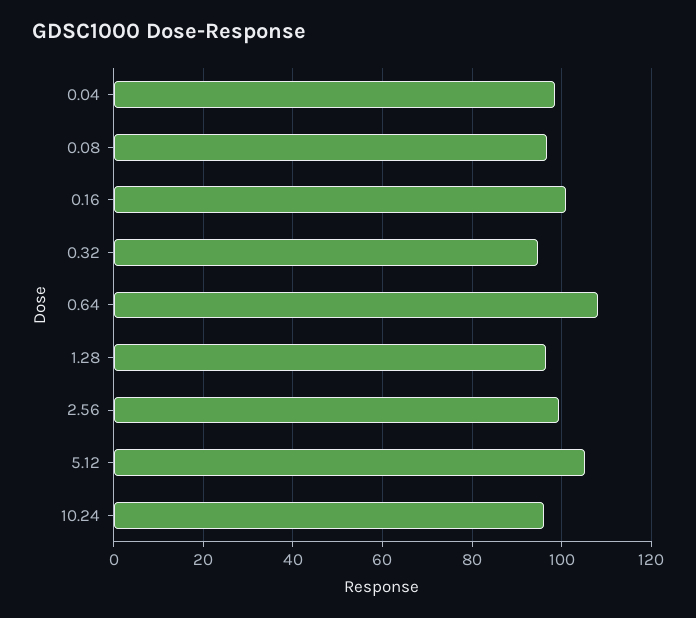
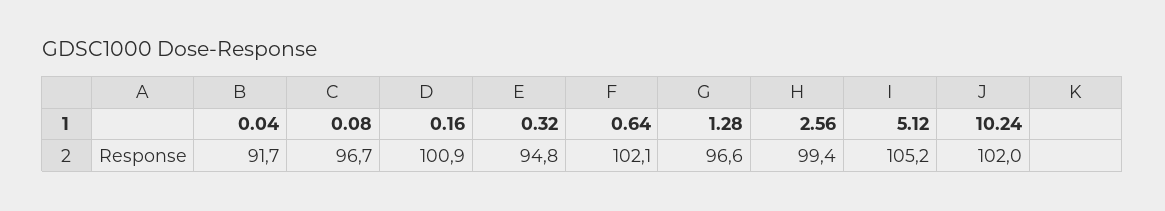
  {
-   "0.04": 98,
+   "0.04": 91.7,
    "0.08": 96.7,
    "0.16": 100.9,
    "0.32": 94.8,
-   "0.64": 108,
+   "0.64": 102.1,
    "1.28": 96.6,
    "2.56": 99.4,
    "5.12": 105.2,
-   "10.24": 96
+   "10.24": 102
  }

